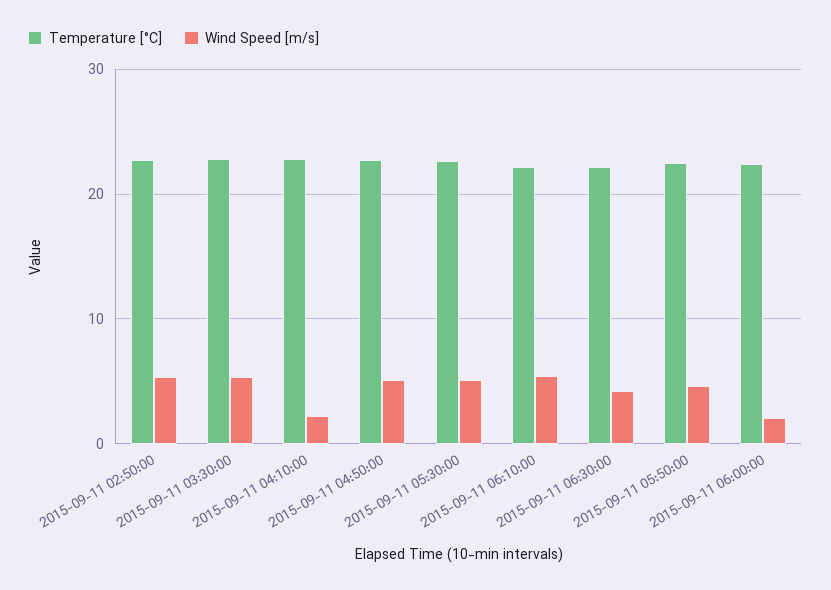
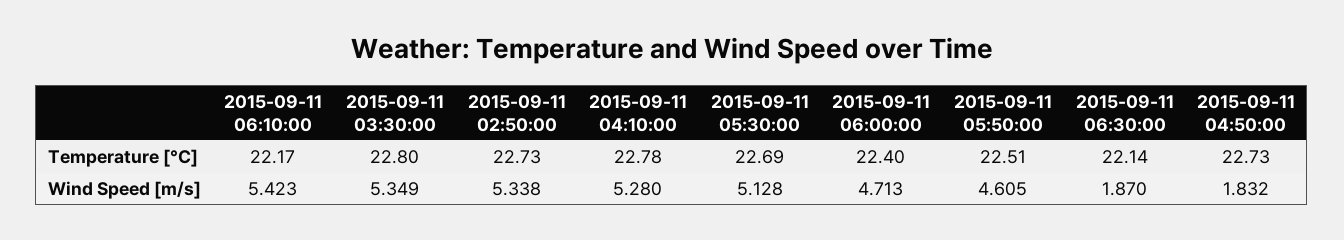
  {
    "Temperature [°C]": {
      "2015-09-11 02:50:00": 22.73,
      "2015-09-11 03:30:00": 22.8,
      "2015-09-11 04:10:00": 22.78,
      "2015-09-11 04:50:00": 22.73,
      "2015-09-11 05:30:00": 22.69,
      "2015-09-11 06:10:00": 22.17,
      "2015-09-11 06:30:00": 22.14,
      "2015-09-11 05:50:00": 22.51,
      "2015-09-11 06:00:00": 22.4
    },
    "Wind Speed [m/s]": {
      "2015-09-11 02:50:00": 5.338,
      "2015-09-11 03:30:00": 5.349,
-     "2015-09-11 04:10:00": 2,
+     "2015-09-11 04:10:00": 5.28,
-     "2015-09-11 04:50:00": 5,
+     "2015-09-11 04:50:00": 1.832,
      "2015-09-11 05:30:00": 5.128,
      "2015-09-11 06:10:00": 5.423,
-     "2015-09-11 06:30:00": 4,
+     "2015-09-11 06:30:00": 1.87,
      "2015-09-11 05:50:00": 4.605,
-     "2015-09-11 06:00:00": 2
+     "2015-09-11 06:00:00": 4.713
    }
  }

